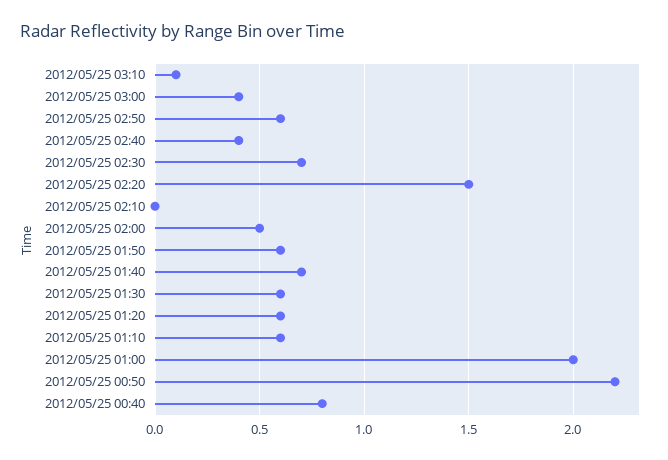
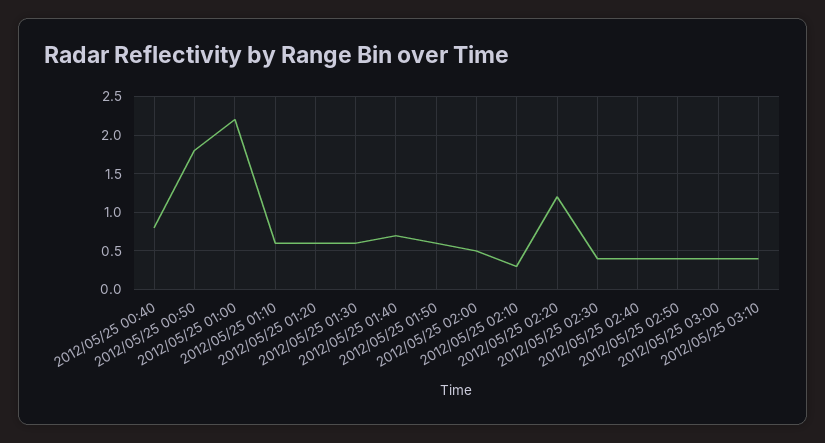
  {
-   "2012/05/25 03:10": 0.1,
+   "2012/05/25 03:10": 0.4,
    "2012/05/25 03:00": 0.4,
-   "2012/05/25 02:50": 0.6,
+   "2012/05/25 02:50": 0.4,
    "2012/05/25 02:40": 0.4,
-   "2012/05/25 02:30": 0.7,
+   "2012/05/25 02:30": 0.4,
-   "2012/05/25 02:20": 1.5,
+   "2012/05/25 02:20": 1.2,
-   "2012/05/25 02:10": 0,
+   "2012/05/25 02:10": 0.3,
    "2012/05/25 02:00": 0.5,
    "2012/05/25 01:50": 0.6,
    "2012/05/25 01:40": 0.7,
    "2012/05/25 01:30": 0.6,
    "2012/05/25 01:20": 0.6,
    "2012/05/25 01:10": 0.6,
-   "2012/05/25 01:00": 2,
+   "2012/05/25 01:00": 2.2,
-   "2012/05/25 00:50": 2.2,
+   "2012/05/25 00:50": 1.8,
    "2012/05/25 00:40": 0.8
  }

